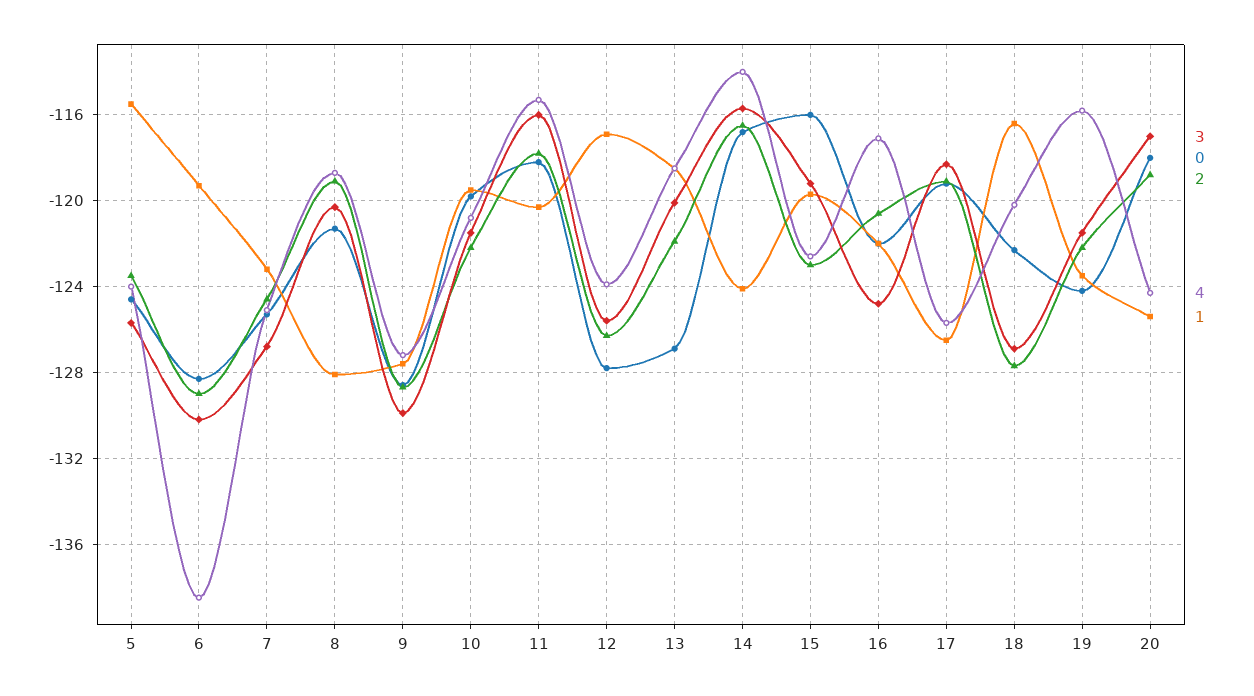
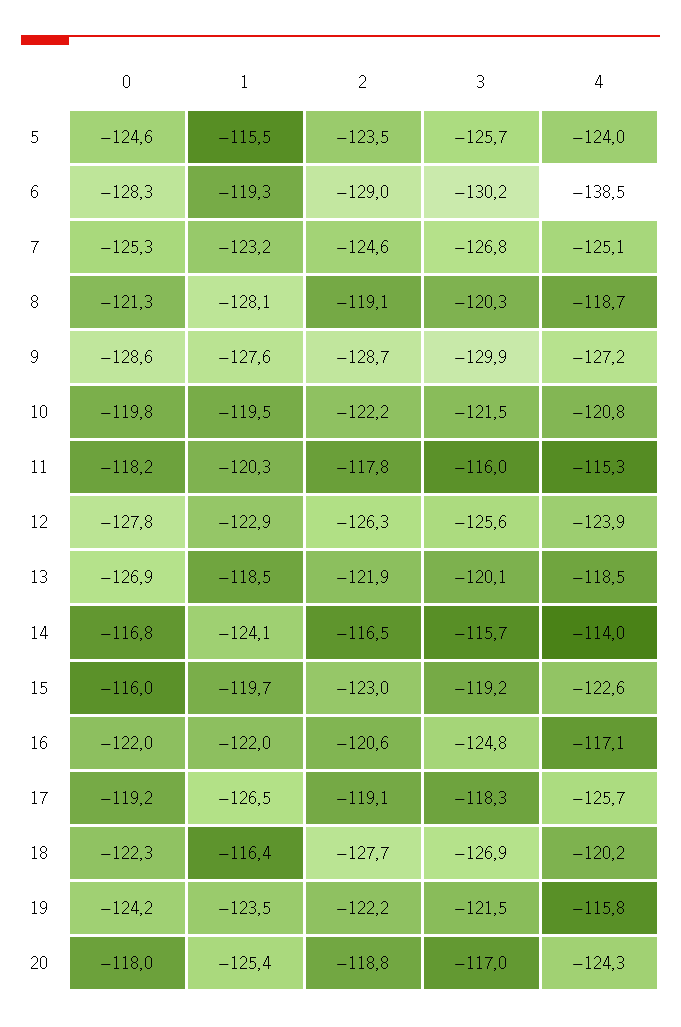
  {
    "3": {
      "5": -125.7,
      "6": -130.2,
      "7": -126.8,
      "8": -120.3,
      "9": -129.9,
      "10": -121.5,
      "11": -116,
      "12": -125.6,
      "13": -120.1,
      "14": -115.7,
      "15": -119.2,
      "16": -124.8,
      "17": -118.3,
      "18": -126.9,
      "19": -121.5,
      "20": -117
    },
    "0": {
      "5": -124.6,
      "6": -128.3,
      "7": -125.3,
      "8": -121.3,
      "9": -128.6,
      "10": -119.8,
      "11": -118.2,
      "12": -127.8,
      "13": -126.9,
      "14": -116.8,
      "15": -116,
      "16": -122,
      "17": -119.2,
      "18": -122.3,
      "19": -124.2,
      "20": -118
    },
    "2": {
      "5": -123.5,
      "6": -129,
      "7": -124.6,
      "8": -119.1,
      "9": -128.7,
      "10": -122.2,
      "11": -117.8,
      "12": -126.3,
      "13": -121.9,
      "14": -116.5,
      "15": -123,
      "16": -120.6,
      "17": -119.1,
      "18": -127.7,
      "19": -122.2,
      "20": -118.8
    },
    "4": {
      "5": -124,
      "6": -138.5,
      "7": -125.1,
      "8": -118.7,
      "9": -127.2,
      "10": -120.8,
      "11": -115.3,
      "12": -123.9,
      "13": -118.5,
      "14": -114,
      "15": -122.6,
      "16": -117.1,
      "17": -125.7,
      "18": -120.2,
      "19": -115.8,
      "20": -124.3
    },
    "1": {
      "5": -115.5,
      "6": -119.3,
      "7": -123.2,
      "8": -128.1,
      "9": -127.6,
      "10": -119.5,
      "11": -120.3,
-     "12": -117,
+     "12": -122.9,
      "13": -118.5,
      "14": -124.1,
      "15": -119.7,
      "16": -122,
      "17": -126.5,
      "18": -116.4,
      "19": -123.5,
      "20": -125.4
    }
  }

